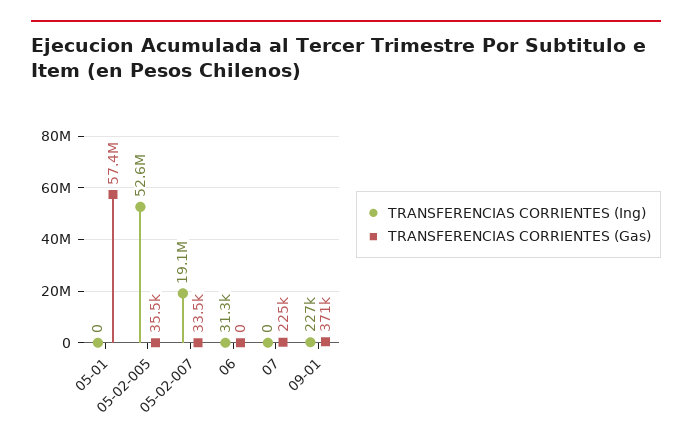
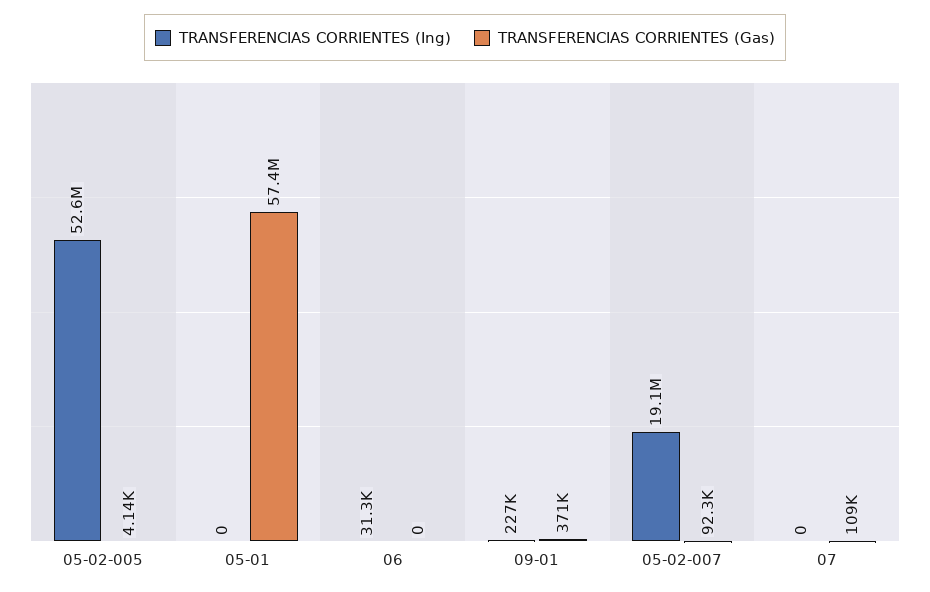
  {
    "TRANSFERENCIAS CORRIENTES (Ing)": {
      "05-01": 0,
      "05-02-005": 52600000,
      "05-02-007": 19100000,
      "06": 31300,
      "07": 0,
      "09-01": 227000
    },
    "TRANSFERENCIAS CORRIENTES (Gas)": {
      "05-01": 57400000,
-     "05-02-005": 35500,
+     "05-02-005": 4140,
-     "05-02-007": 33500,
+     "05-02-007": 92300,
      "06": 0,
-     "07": 225000,
+     "07": 109000,
      "09-01": 371000
    }
  }

